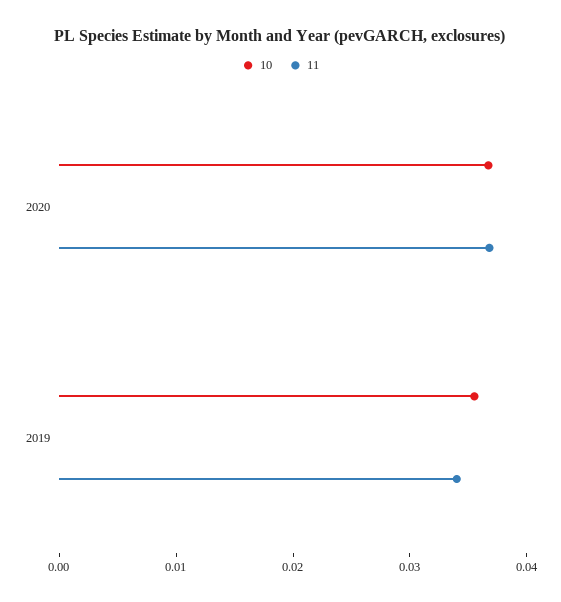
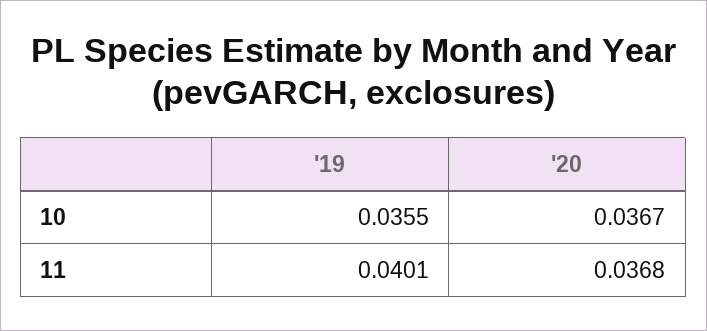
  {
    "10": {
      "2020": 0.0367,
      "2019": 0.0355
    },
    "11": {
      "2020": 0.0368,
-     "2019": 0.034
+     "2019": 0.0401
    }
  }

